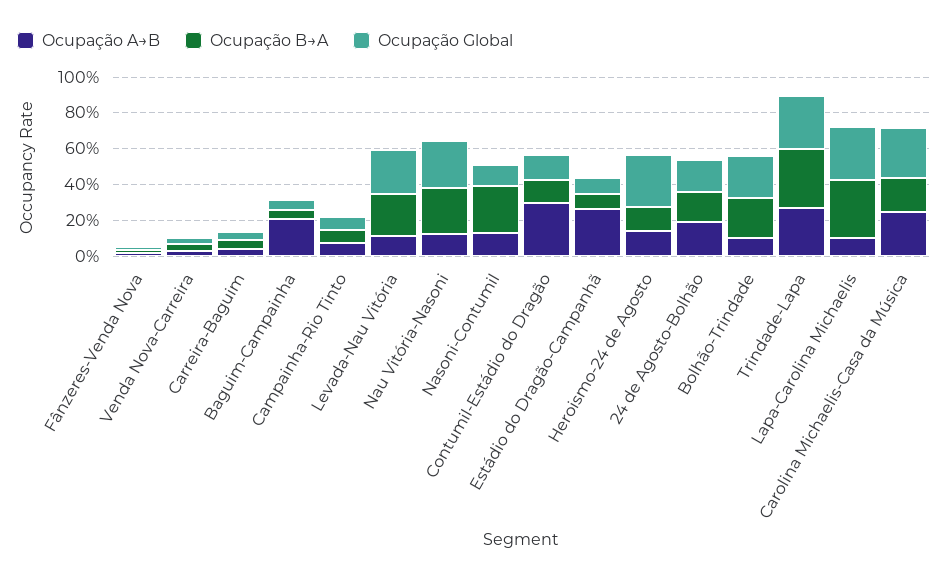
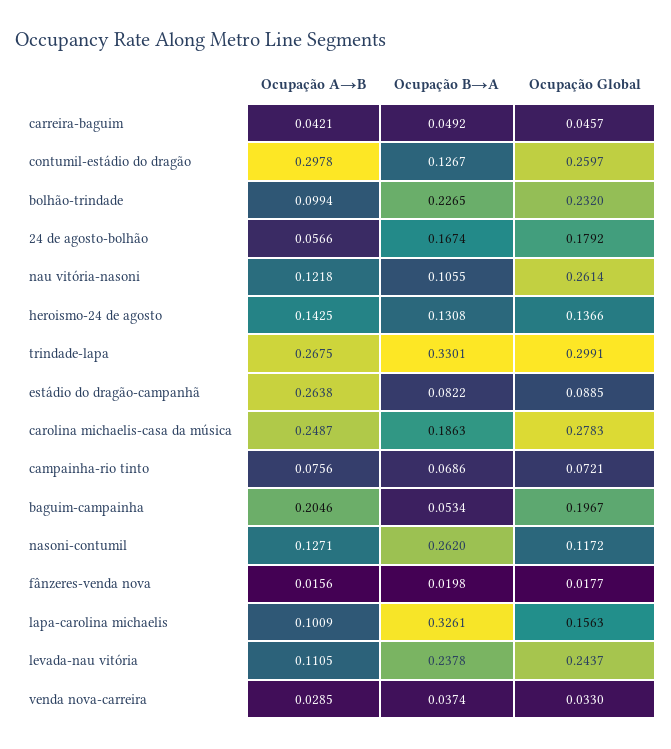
  {
    "Ocupação A→B": {
      "Fânzeres-Venda Nova": 0.0156,
      "Venda Nova-Carreira": 0.0285,
      "Carreira-Baguim": 0.0421,
      "Baguim-Campainha": 0.2046,
      "Campainha-Rio Tinto": 0.0756,
      "Levada-Nau Vitória": 0.1105,
      "Nau Vitória-Nasoni": 0.1218,
      "Nasoni-Contumil": 0.1271,
      "Contumil-Estádio do Dragão": 0.2978,
      "Estádio do Dragão-Campanhã": 0.2638,
      "Heroismo-24 de Agosto": 0.1425,
-     "24 de Agosto-Bolhão": 0.2,
+     "24 de Agosto-Bolhão": 0.0566,
      "Bolhão-Trindade": 0.0994,
      "Trindade-Lapa": 0.2675,
      "Lapa-Carolina Michaelis": 0.1009,
      "Carolina Michaelis-Casa da Música": 0.2487
    },
    "Ocupação B→A": {
      "Fânzeres-Venda Nova": 0.0198,
      "Venda Nova-Carreira": 0.0374,
      "Carreira-Baguim": 0.0492,
      "Baguim-Campainha": 0.0534,
      "Campainha-Rio Tinto": 0.0686,
      "Levada-Nau Vitória": 0.2378,
-     "Nau Vitória-Nasoni": 0.25,
+     "Nau Vitória-Nasoni": 0.1055,
      "Nasoni-Contumil": 0.262,
      "Contumil-Estádio do Dragão": 0.1267,
      "Estádio do Dragão-Campanhã": 0.0822,
      "Heroismo-24 de Agosto": 0.1308,
      "24 de Agosto-Bolhão": 0.1674,
      "Bolhão-Trindade": 0.2265,
      "Trindade-Lapa": 0.3301,
      "Lapa-Carolina Michaelis": 0.3261,
      "Carolina Michaelis-Casa da Música": 0.1863
    },
    "Ocupação Global": {
      "Fânzeres-Venda Nova": 0.0177,
      "Venda Nova-Carreira": 0.033,
      "Carreira-Baguim": 0.0457,
-     "Baguim-Campainha": 0.05,
+     "Baguim-Campainha": 0.1967,
      "Campainha-Rio Tinto": 0.0721,
      "Levada-Nau Vitória": 0.2437,
      "Nau Vitória-Nasoni": 0.2614,
      "Nasoni-Contumil": 0.1172,
-     "Contumil-Estádio do Dragão": 0.15,
+     "Contumil-Estádio do Dragão": 0.2597,
      "Estádio do Dragão-Campanhã": 0.0885,
-     "Heroismo-24 de Agosto": 0.3,
+     "Heroismo-24 de Agosto": 0.1366,
      "24 de Agosto-Bolhão": 0.1792,
      "Bolhão-Trindade": 0.232,
      "Trindade-Lapa": 0.2991,
-     "Lapa-Carolina Michaelis": 0.3,
+     "Lapa-Carolina Michaelis": 0.1563,
      "Carolina Michaelis-Casa da Música": 0.2783
    }
  }

